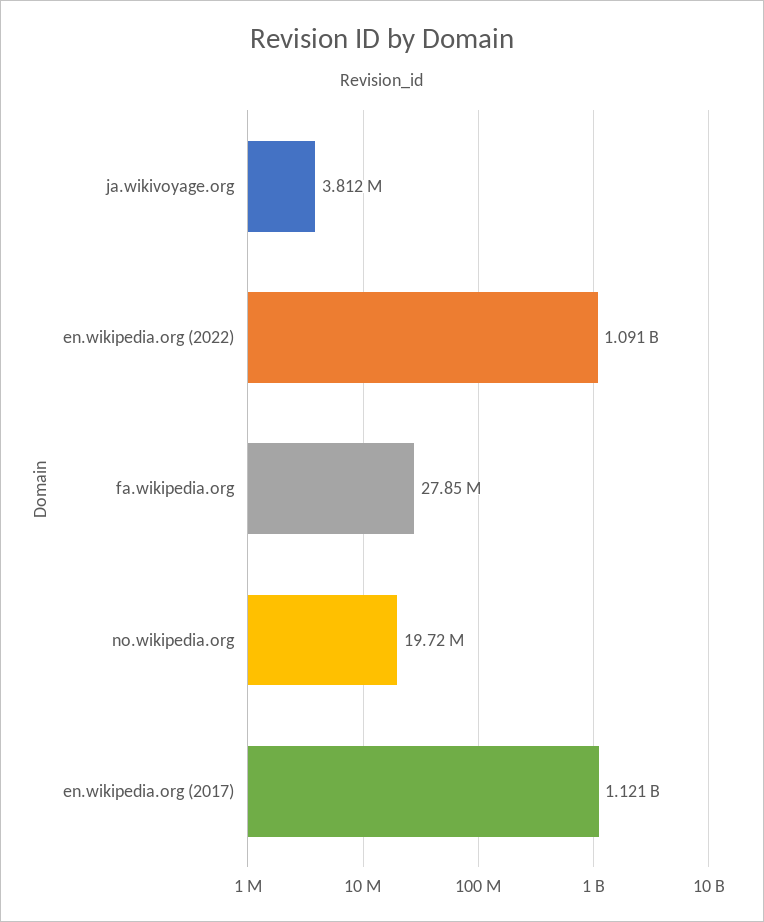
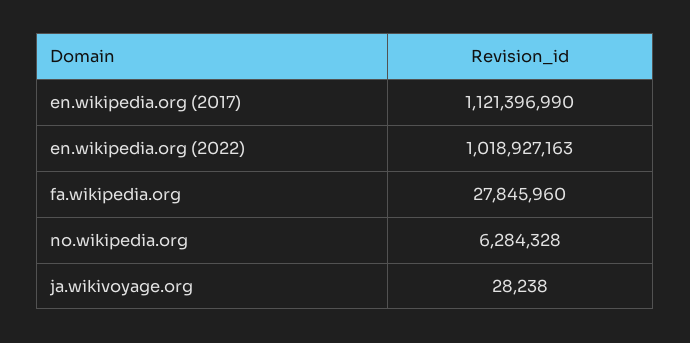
  {
-   "ja.wikivoyage.org": 3812000,
+   "ja.wikivoyage.org": 28238,
-   "en.wikipedia.org (2022)": 1091000000,
+   "en.wikipedia.org (2022)": 1018927163,
    "fa.wikipedia.org": 27845960,
-   "no.wikipedia.org": 19720000,
+   "no.wikipedia.org": 6284328,
    "en.wikipedia.org (2017)": 1121396990
  }

